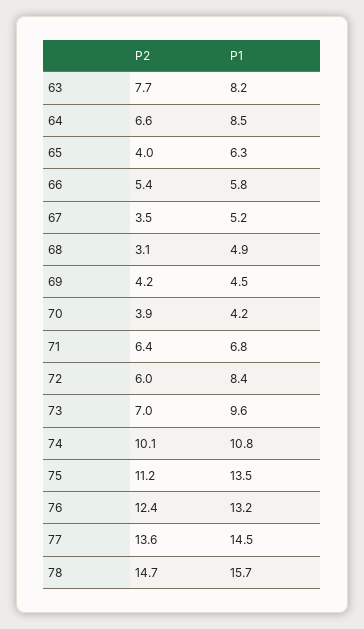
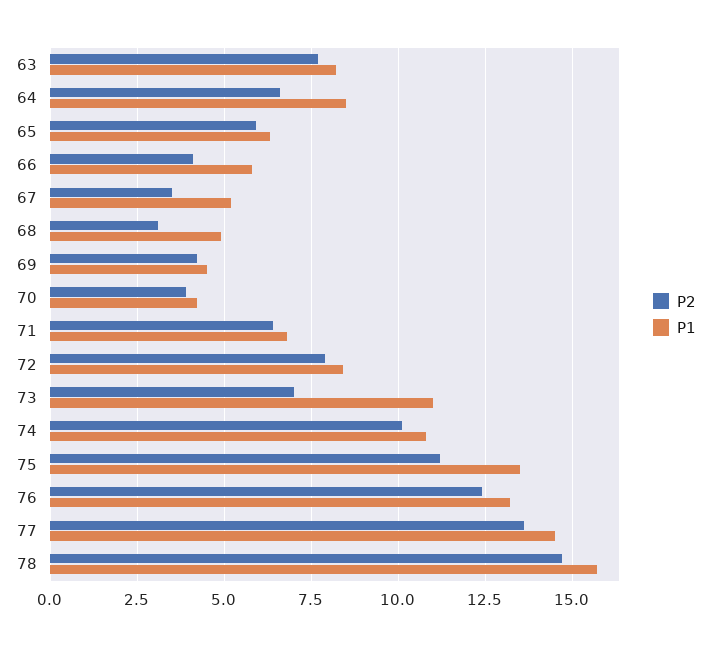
  {
    "P2": {
      "63": 7.7,
      "64": 6.6,
-     "65": 4,
+     "65": 6,
-     "66": 5.4,
+     "66": 4,
      "67": 3.5,
      "68": 3.1,
      "69": 4.2,
      "70": 3.9,
      "71": 6.4,
-     "72": 6,
+     "72": 8,
      "73": 7,
      "74": 10.1,
      "75": 11.2,
      "76": 12.4,
      "77": 13.6,
      "78": 14.7
    },
    "P1": {
      "63": 8.2,
      "64": 8.5,
      "65": 6.3,
      "66": 5.8,
      "67": 5.2,
      "68": 4.9,
      "69": 4.5,
      "70": 4.2,
      "71": 6.8,
      "72": 8.4,
-     "73": 9.6,
+     "73": 11,
      "74": 10.8,
      "75": 13.5,
      "76": 13.2,
      "77": 14.5,
      "78": 15.7
    }
  }

